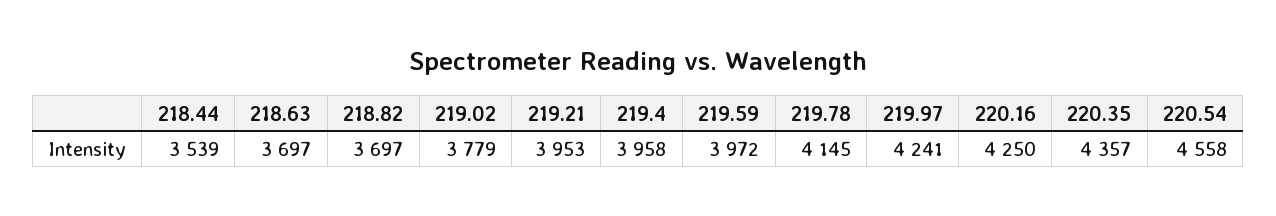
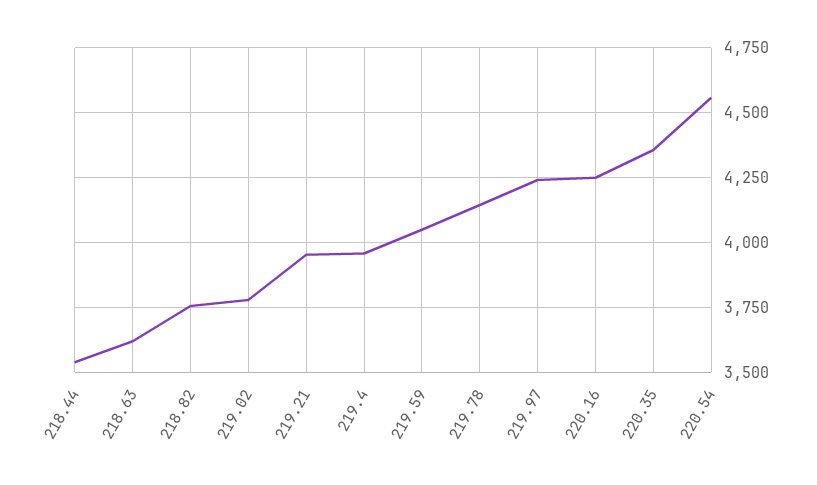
  {
    "218.44": 3539,
-   "218.63": 3697,
+   "218.63": 3625,
-   "218.82": 3697,
+   "218.82": 3750,
    "219.02": 3779,
    "219.21": 3953,
    "219.4": 3958,
-   "219.59": 3972,
+   "219.59": 4050,
    "219.78": 4145,
    "219.97": 4241,
    "220.16": 4250,
    "220.35": 4357,
    "220.54": 4558
  }

